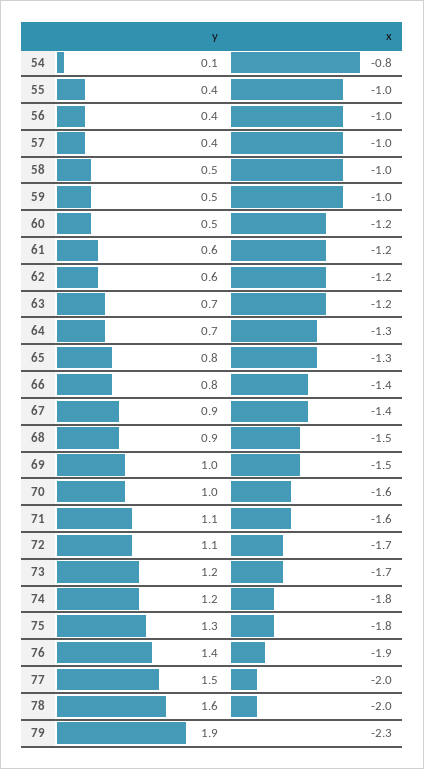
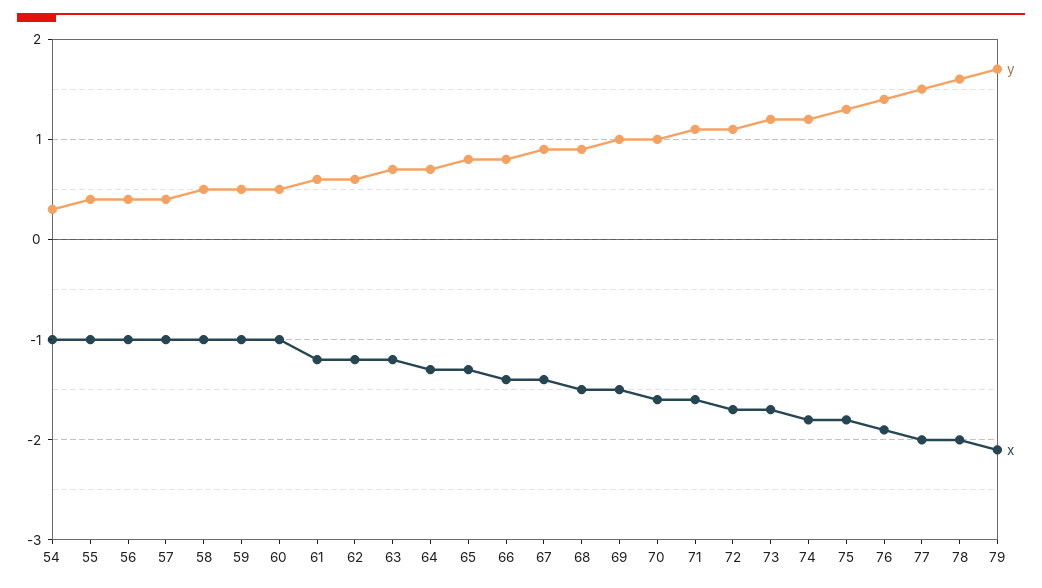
  {
    "y": {
-     "54": 0.1,
+     "54": 0.3,
      "55": 0.4,
      "56": 0.4,
      "57": 0.4,
      "58": 0.5,
      "59": 0.5,
      "60": 0.5,
      "61": 0.6,
      "62": 0.6,
      "63": 0.7,
      "64": 0.7,
      "65": 0.8,
      "66": 0.8,
      "67": 0.9,
      "68": 0.9,
      "69": 1,
      "70": 1,
      "71": 1.1,
      "72": 1.1,
      "73": 1.2,
      "74": 1.2,
      "75": 1.3,
      "76": 1.4,
      "77": 1.5,
      "78": 1.6,
-     "79": 1.9
+     "79": 1.7
    },
    "x": {
-     "54": -0.8,
+     "54": -1,
      "55": -1,
      "56": -1,
      "57": -1,
      "58": -1,
      "59": -1,
-     "60": -1.2,
+     "60": -1,
      "61": -1.2,
      "62": -1.2,
      "63": -1.2,
      "64": -1.3,
      "65": -1.3,
      "66": -1.4,
      "67": -1.4,
      "68": -1.5,
      "69": -1.5,
      "70": -1.6,
      "71": -1.6,
      "72": -1.7,
      "73": -1.7,
      "74": -1.8,
      "75": -1.8,
      "76": -1.9,
      "77": -2,
      "78": -2,
-     "79": -2.3
+     "79": -2.1
    }
  }

